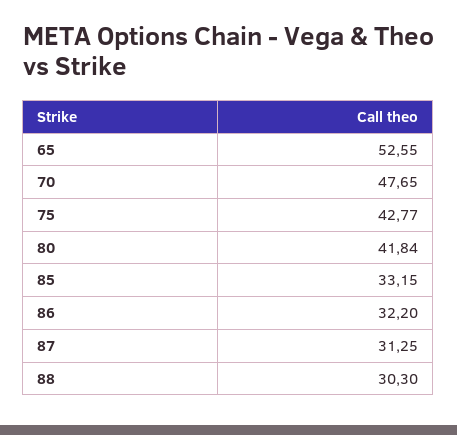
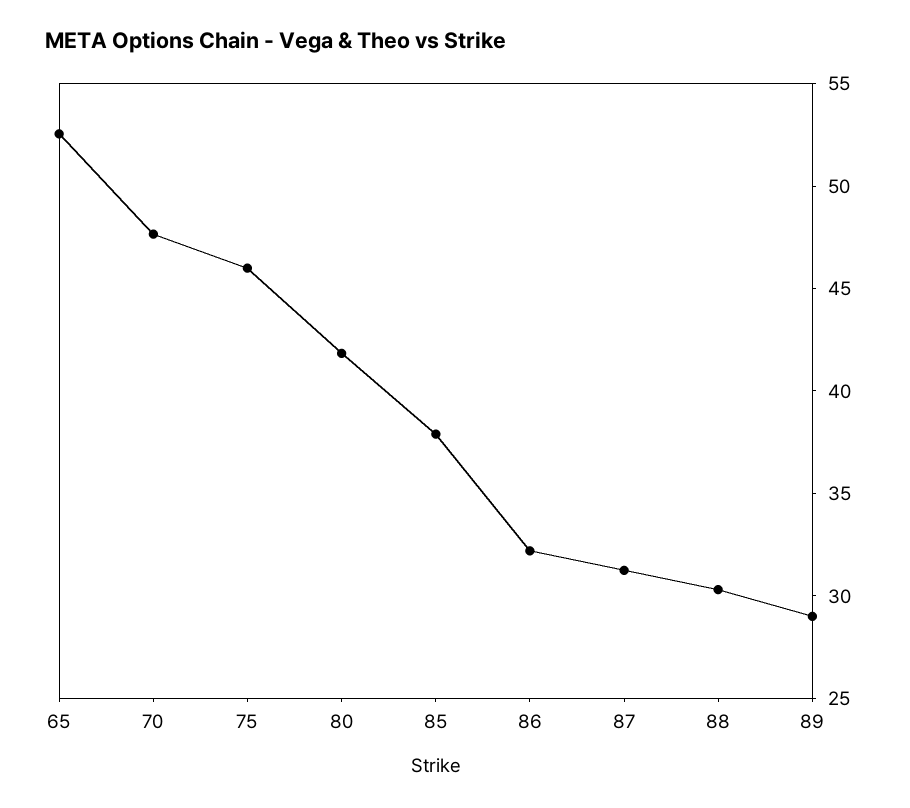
  {
    "65": 52.55,
    "70": 47.65,
-   "75": 42.77,
+   "75": 46,
    "80": 41.84,
-   "85": 33.15,
+   "85": 38,
    "86": 32.2,
    "87": 31.25,
-   "88": 30.3
+   "88": 30.3,
+   "89": 29
  }

